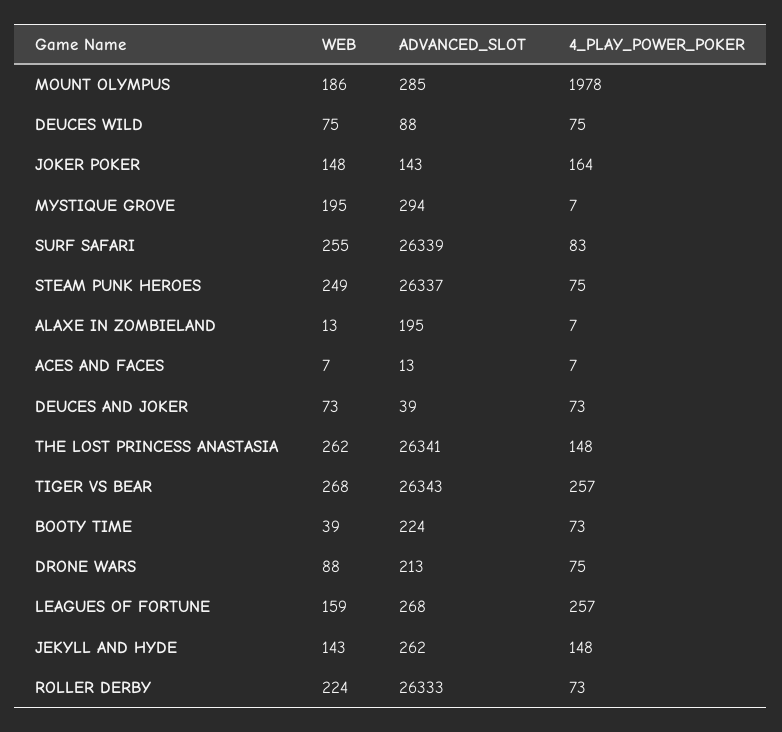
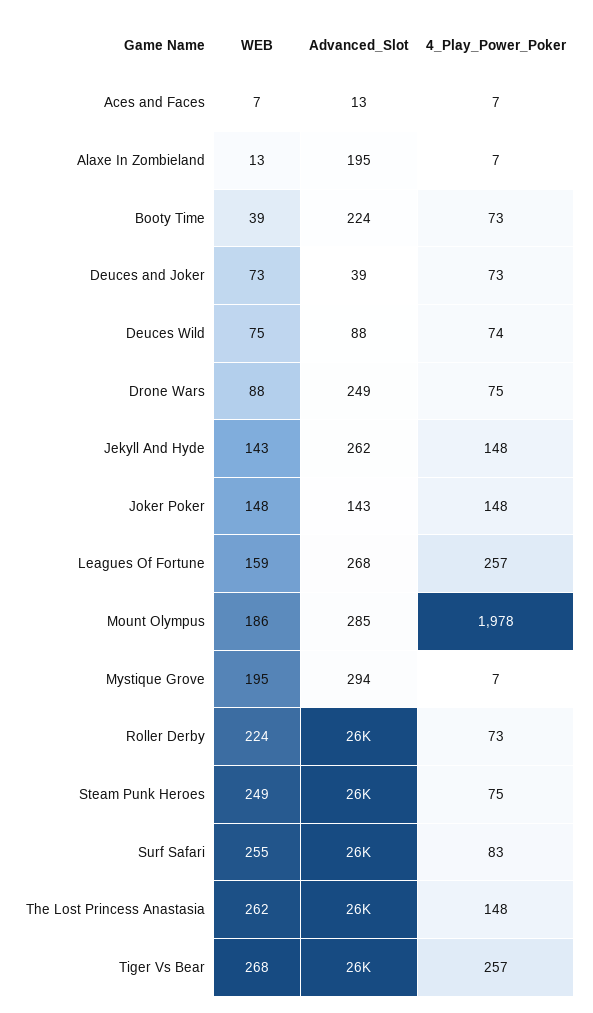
  {
    "WEB": {
      "MOUNT OLYMPUS": 186,
      "DEUCES WILD": 75,
      "JOKER POKER": 148,
      "MYSTIQUE GROVE": 195,
      "SURF SAFARI": 255,
      "STEAM PUNK HEROES": 249,
      "ALAXE IN ZOMBIELAND": 13,
      "ACES AND FACES": 7,
      "DEUCES AND JOKER": 73,
      "THE LOST PRINCESS ANASTASIA": 262,
      "TIGER VS BEAR": 268,
      "BOOTY TIME": 39,
      "DRONE WARS": 88,
      "LEAGUES OF FORTUNE": 159,
      "JEKYLL AND HYDE": 143,
      "ROLLER DERBY": 224
    },
    "ADVANCED_SLOT": {
      "MOUNT OLYMPUS": 285,
      "DEUCES WILD": 88,
      "JOKER POKER": 143,
      "MYSTIQUE GROVE": 294,
      "SURF SAFARI": 26339,
      "STEAM PUNK HEROES": 26337,
      "ALAXE IN ZOMBIELAND": 195,
      "ACES AND FACES": 13,
      "DEUCES AND JOKER": 39,
      "THE LOST PRINCESS ANASTASIA": 26341,
      "TIGER VS BEAR": 26343,
      "BOOTY TIME": 224,
-     "DRONE WARS": 213,
+     "DRONE WARS": 249,
      "LEAGUES OF FORTUNE": 268,
      "JEKYLL AND HYDE": 262,
      "ROLLER DERBY": 26333
    },
    "4_PLAY_POWER_POKER": {
      "MOUNT OLYMPUS": 1978,
-     "DEUCES WILD": 75,
+     "DEUCES WILD": 74,
-     "JOKER POKER": 164,
+     "JOKER POKER": 148,
      "MYSTIQUE GROVE": 7,
      "SURF SAFARI": 83,
      "STEAM PUNK HEROES": 75,
      "ALAXE IN ZOMBIELAND": 7,
      "ACES AND FACES": 7,
      "DEUCES AND JOKER": 73,
      "THE LOST PRINCESS ANASTASIA": 148,
      "TIGER VS BEAR": 257,
      "BOOTY TIME": 73,
      "DRONE WARS": 75,
      "LEAGUES OF FORTUNE": 257,
      "JEKYLL AND HYDE": 148,
      "ROLLER DERBY": 73
    }
  }

